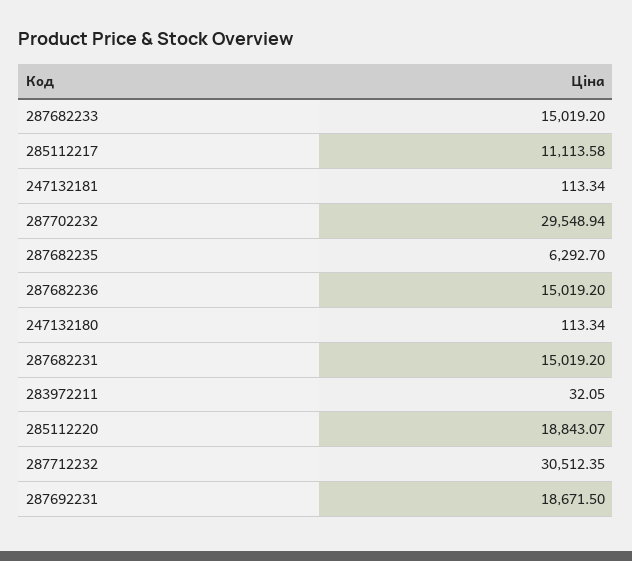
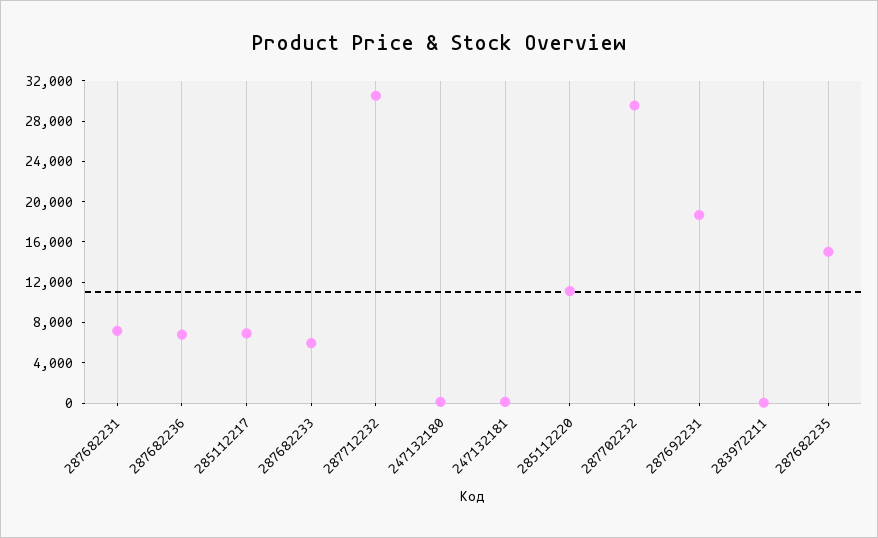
  {
-   "287682233": 15019.2,
+   "287682233": 6000,
-   "285112217": 11113.58,
+   "285112217": 7000,
    "247132181": 113.34,
    "287702232": 29548.94,
-   "287682235": 6292.7,
+   "287682235": 15000,
-   "287682236": 15019.2,
+   "287682236": 7000,
    "247132180": 113.34,
-   "287682231": 15019.2,
+   "287682231": 7000,
    "283972211": 32.05,
-   "285112220": 18843.07,
+   "285112220": 11000,
    "287712232": 30512.35,
    "287692231": 18671.5
  }

